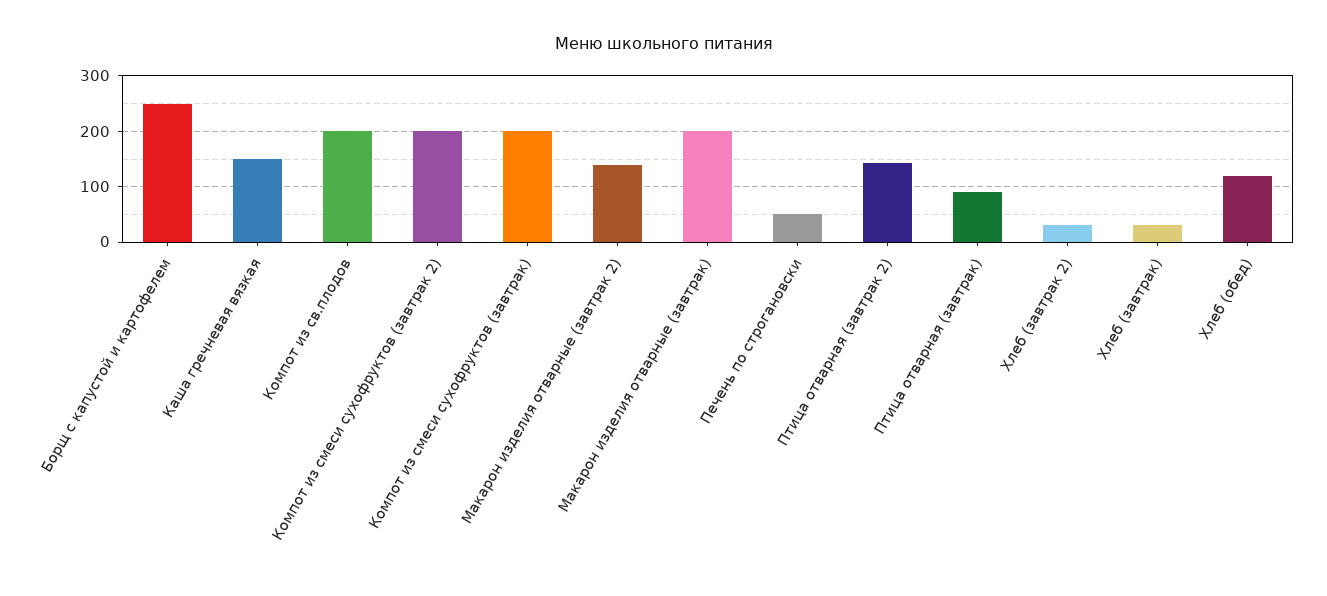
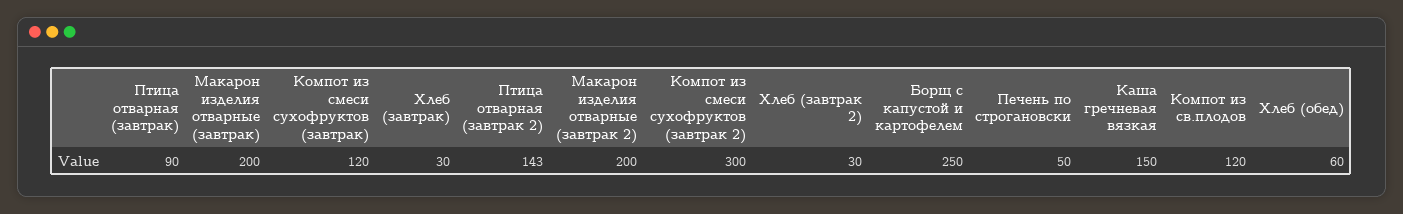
  {
    "Борщ с капустой и картофелем": 250,
    "Каша гречневая вязкая": 150,
-   "Компот из св.плодов": 200,
+   "Компот из св.плодов": 120,
-   "Компот из смеси сухофруктов (завтрак 2)": 200,
+   "Компот из смеси сухофруктов (завтрак 2)": 300,
-   "Компот из смеси сухофруктов (завтрак)": 200,
+   "Компот из смеси сухофруктов (завтрак)": 120,
-   "Макарон изделия отварные (завтрак 2)": 140,
+   "Макарон изделия отварные (завтрак 2)": 200,
    "Макарон изделия отварные (завтрак)": 200,
    "Печень по строгановски": 50,
    "Птица отварная (завтрак 2)": 143,
    "Птица отварная (завтрак)": 90,
    "Хлеб (завтрак 2)": 30,
    "Хлеб (завтрак)": 30,
-   "Хлеб (обед)": 120
+   "Хлеб (обед)": 60
  }

